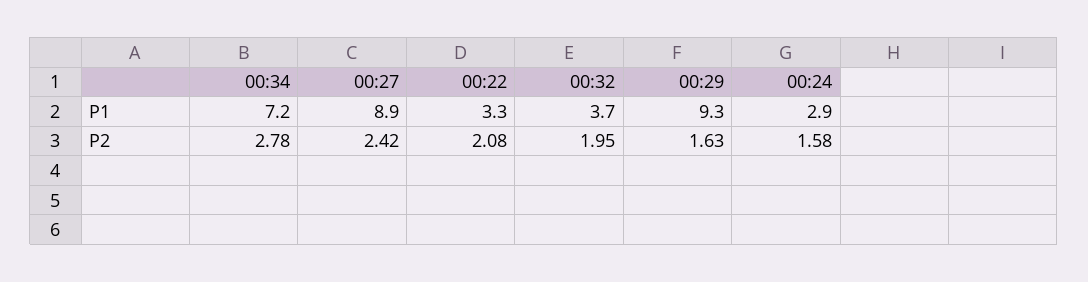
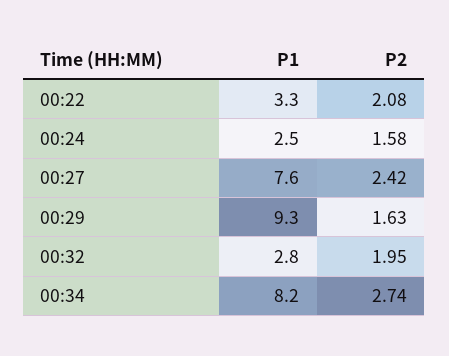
  {
    "00:34": {
-     "P1": 7.2,
+     "P1": 8.2,
-     "P2": 2.78
+     "P2": 2.74
    },
    "00:27": {
-     "P1": 8.9,
+     "P1": 7.6,
      "P2": 2.42
    },
    "00:22": {
      "P1": 3.3,
      "P2": 2.08
    },
    "00:32": {
-     "P1": 3.7,
+     "P1": 2.8,
      "P2": 1.95
    },
    "00:29": {
      "P1": 9.3,
      "P2": 1.63
    },
    "00:24": {
-     "P1": 2.9,
+     "P1": 2.5,
      "P2": 1.58
    }
  }

